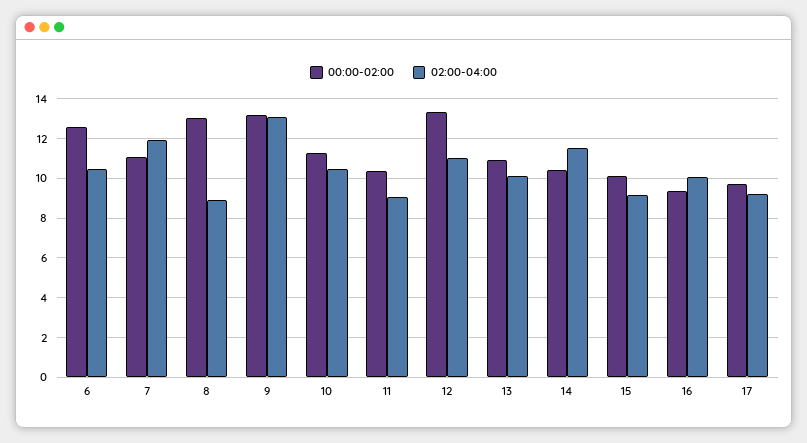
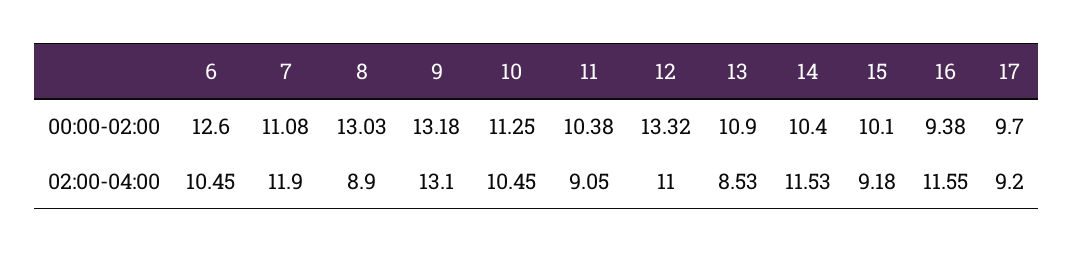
  {
    "00:00-02:00": {
      "6": 12.6,
      "7": 11.08,
      "8": 13.03,
      "9": 13.18,
      "10": 11.25,
      "11": 10.38,
      "12": 13.32,
      "13": 10.9,
      "14": 10.4,
      "15": 10.1,
      "16": 9.38,
      "17": 9.7
    },
    "02:00-04:00": {
      "6": 10.45,
      "7": 11.9,
      "8": 8.9,
      "9": 13.1,
      "10": 10.45,
      "11": 9.05,
      "12": 11,
-     "13": 10,
+     "13": 8.53,
      "14": 11.53,
      "15": 9.18,
-     "16": 10,
+     "16": 11.55,
      "17": 9.2
    }
  }

